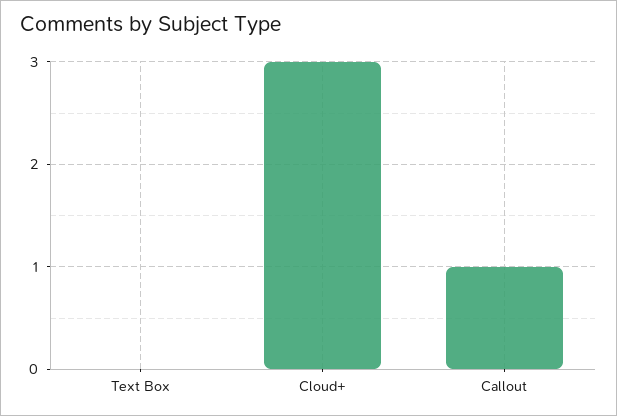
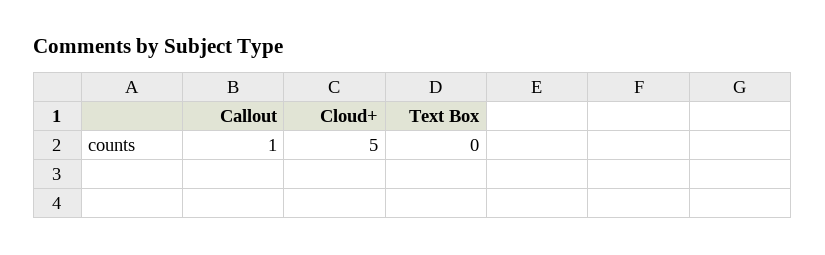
  {
    "Text Box": 0,
-   "Cloud+": 3,
+   "Cloud+": 5,
    "Callout": 1
  }

